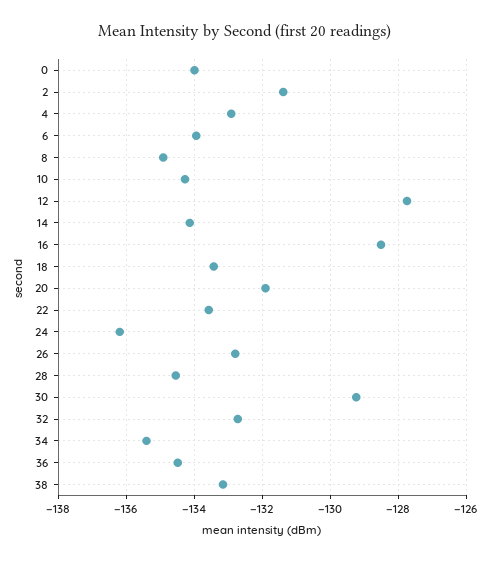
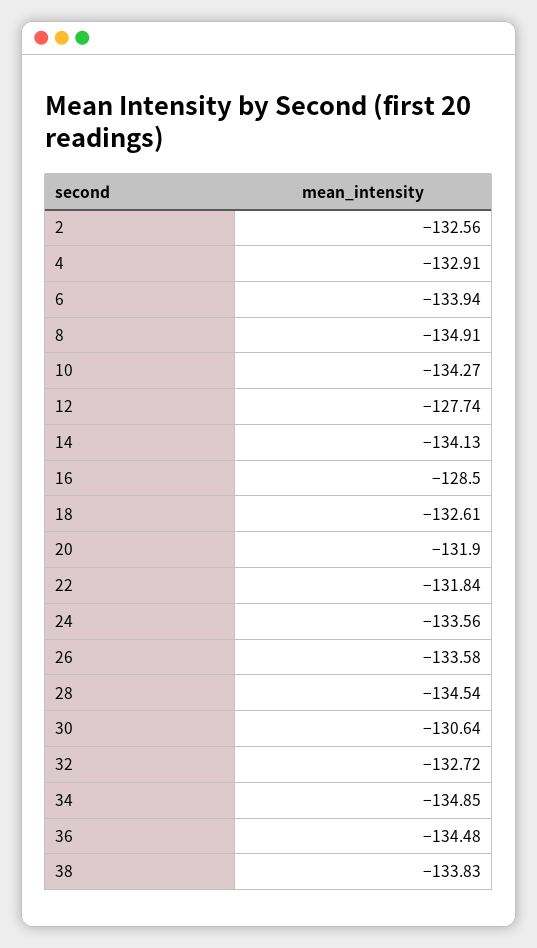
  {
-   "0": -134,
-   "2": -131.4,
+   "2": -132.56,
    "4": -132.91,
    "6": -133.94,
    "8": -134.91,
    "10": -134.27,
    "12": -127.74,
    "14": -134.13,
    "16": -128.5,
-   "18": -133.4,
+   "18": -132.61,
    "20": -131.9,
-   "22": -133.6,
+   "22": -131.84,
-   "24": -136.2,
+   "24": -133.56,
-   "26": -132.8,
+   "26": -133.58,
    "28": -134.54,
-   "30": -129.2,
+   "30": -130.64,
    "32": -132.72,
-   "34": -135.4,
+   "34": -134.85,
    "36": -134.48,
-   "38": -133.2
+   "38": -133.83
  }

